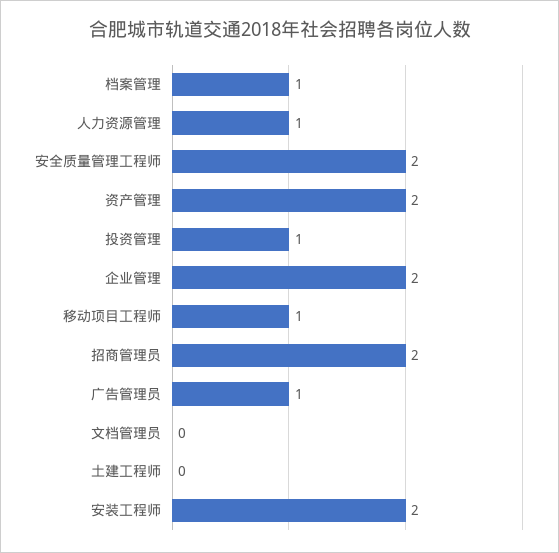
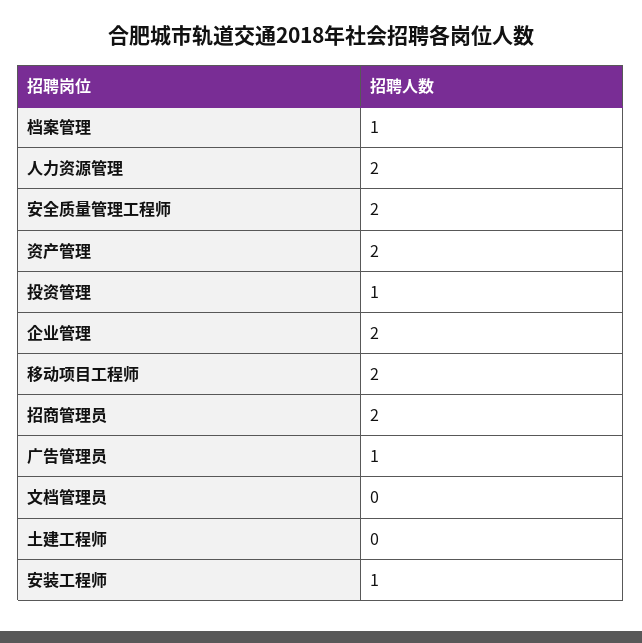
  {
    "档案管理": 1,
-   "人力资源管理": 1,
+   "人力资源管理": 2,
    "安全质量管理工程师": 2,
    "资产管理": 2,
    "投资管理": 1,
    "企业管理": 2,
-   "移动项目工程师": 1,
+   "移动项目工程师": 2,
    "招商管理员": 2,
    "广告管理员": 1,
    "文档管理员": 0,
    "土建工程师": 0,
-   "安装工程师": 2
+   "安装工程师": 1
  }

